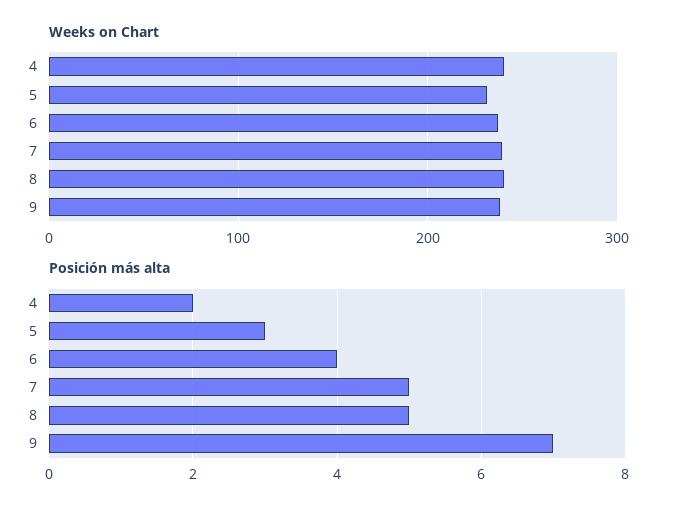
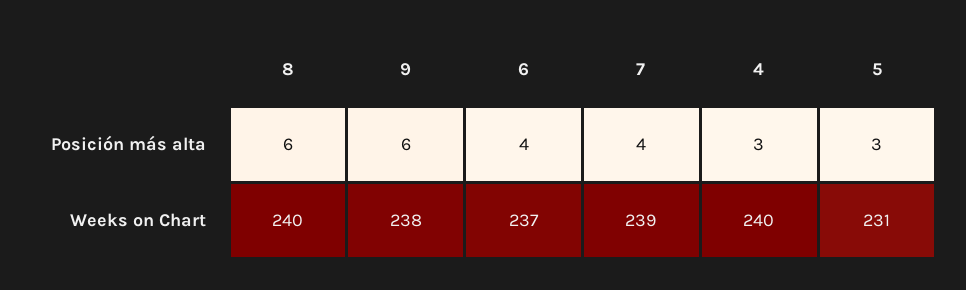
  {
    "Weeks on Chart": {
      "4": 240,
      "5": 231,
      "6": 237,
      "7": 239,
      "8": 240,
      "9": 238
    },
    "Posición más alta": {
-     "4": 2,
+     "4": 3,
      "5": 3,
      "6": 4,
-     "7": 5,
+     "7": 4,
-     "8": 5,
+     "8": 6,
-     "9": 7
+     "9": 6
    }
  }

